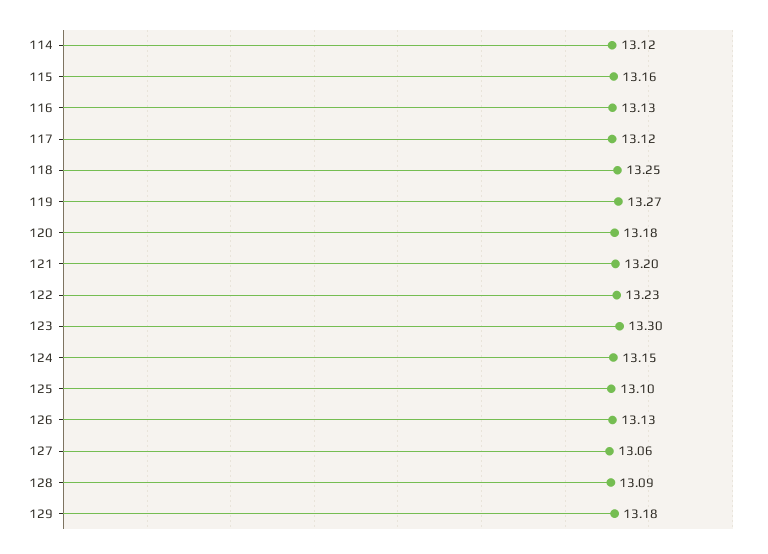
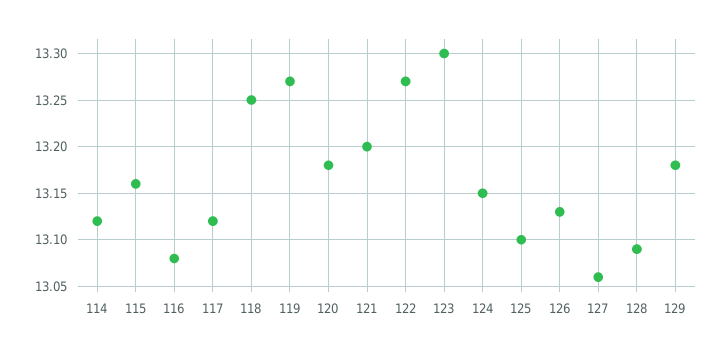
  {
    "114": 13.12,
    "115": 13.16,
-   "116": 13.13,
+   "116": 13.08,
    "117": 13.12,
    "118": 13.25,
    "119": 13.27,
    "120": 13.18,
    "121": 13.2,
-   "122": 13.23,
+   "122": 13.27,
    "123": 13.3,
    "124": 13.15,
    "125": 13.1,
    "126": 13.13,
    "127": 13.06,
    "128": 13.09,
    "129": 13.18
  }

